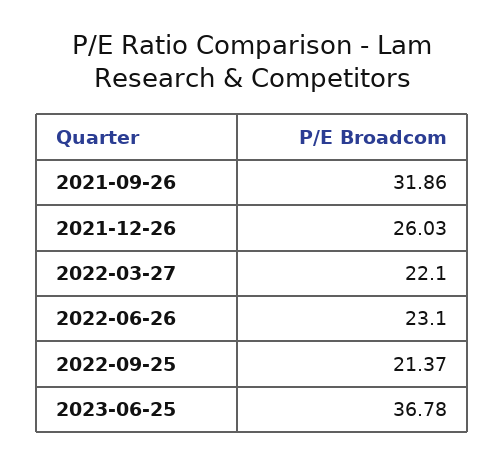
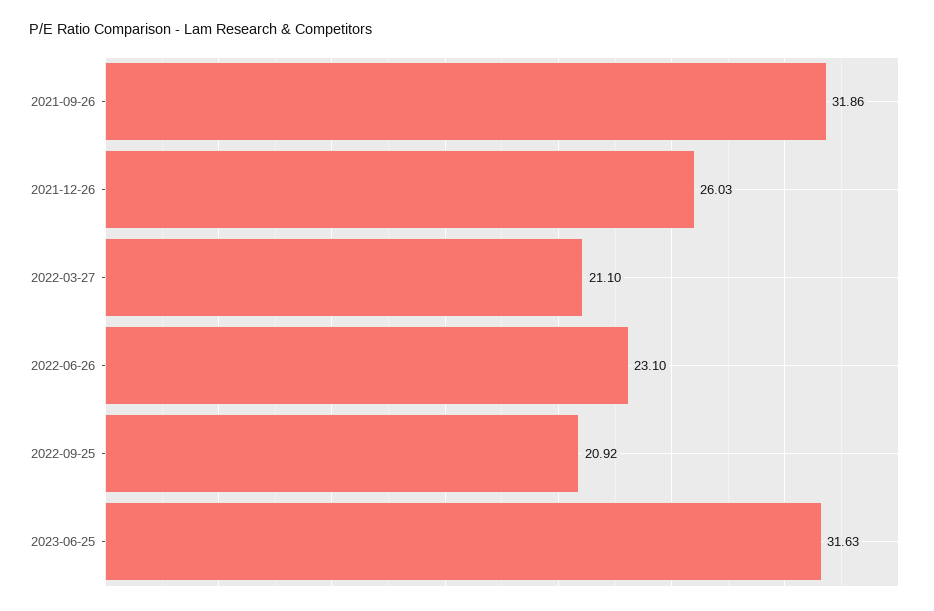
  {
    "2021-09-26": 31.86,
    "2021-12-26": 26.03,
-   "2022-03-27": 22.1,
+   "2022-03-27": 21.1,
    "2022-06-26": 23.1,
-   "2022-09-25": 21.37,
+   "2022-09-25": 20.92,
-   "2023-06-25": 36.78
+   "2023-06-25": 31.63
  }

